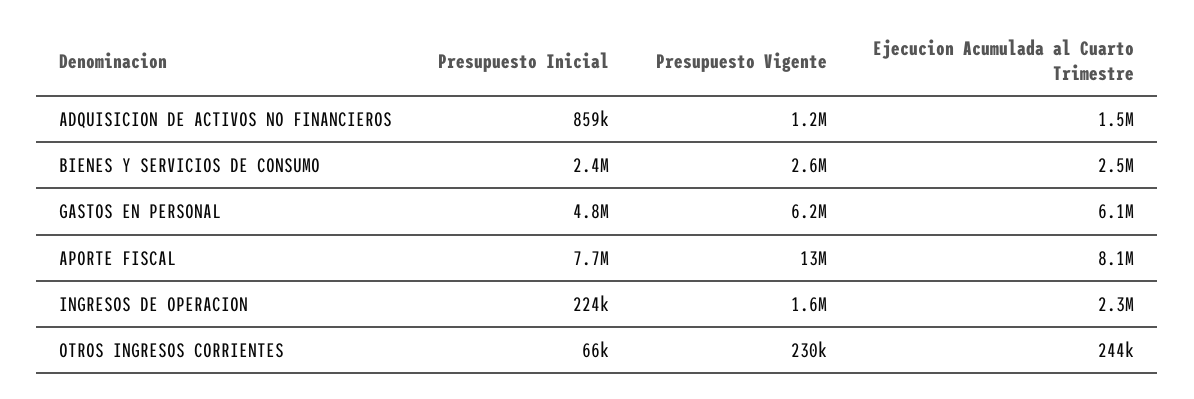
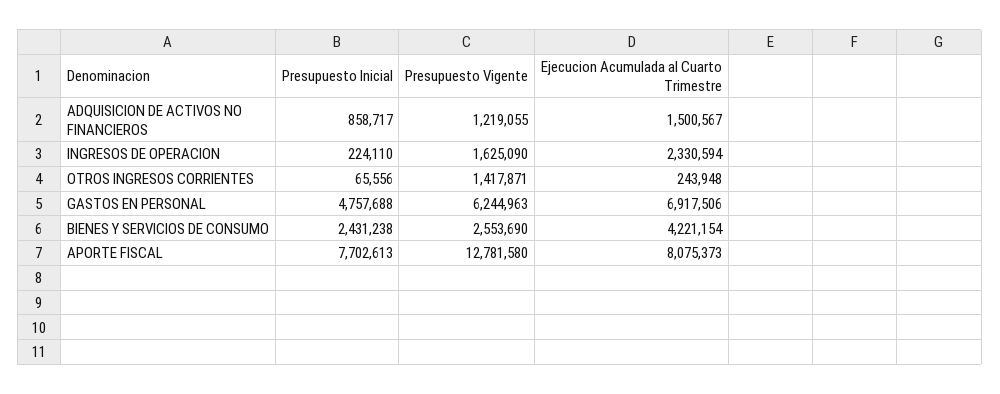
  {
    "Presupuesto Inicial": {
      "ADQUISICION DE ACTIVOS NO FINANCIEROS": 858717,
      "BIENES Y SERVICIOS DE CONSUMO": 2431238,
      "GASTOS EN PERSONAL": 4757688,
      "APORTE FISCAL": 7702613,
      "INGRESOS DE OPERACION": 224110,
      "OTROS INGRESOS CORRIENTES": 65556
    },
    "Presupuesto Vigente": {
      "ADQUISICION DE ACTIVOS NO FINANCIEROS": 1219055,
      "BIENES Y SERVICIOS DE CONSUMO": 2553690,
      "GASTOS EN PERSONAL": 6244963,
      "APORTE FISCAL": 12781580,
      "INGRESOS DE OPERACION": 1625090,
-     "OTROS INGRESOS CORRIENTES": 230000
+     "OTROS INGRESOS CORRIENTES": 1417871
    },
    "Ejecucion Acumulada al Cuarto Trimestre": {
      "ADQUISICION DE ACTIVOS NO FINANCIEROS": 1500567,
-     "BIENES Y SERVICIOS DE CONSUMO": 2500000,
+     "BIENES Y SERVICIOS DE CONSUMO": 4221154,
-     "GASTOS EN PERSONAL": 6100000,
+     "GASTOS EN PERSONAL": 6917506,
      "APORTE FISCAL": 8075373,
      "INGRESOS DE OPERACION": 2330594,
      "OTROS INGRESOS CORRIENTES": 243948
    }
  }

